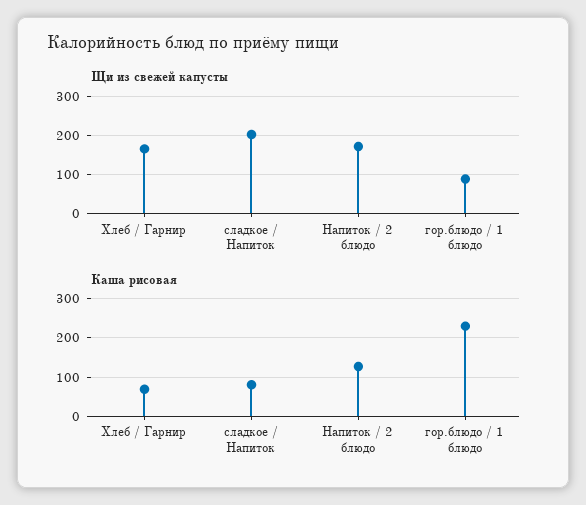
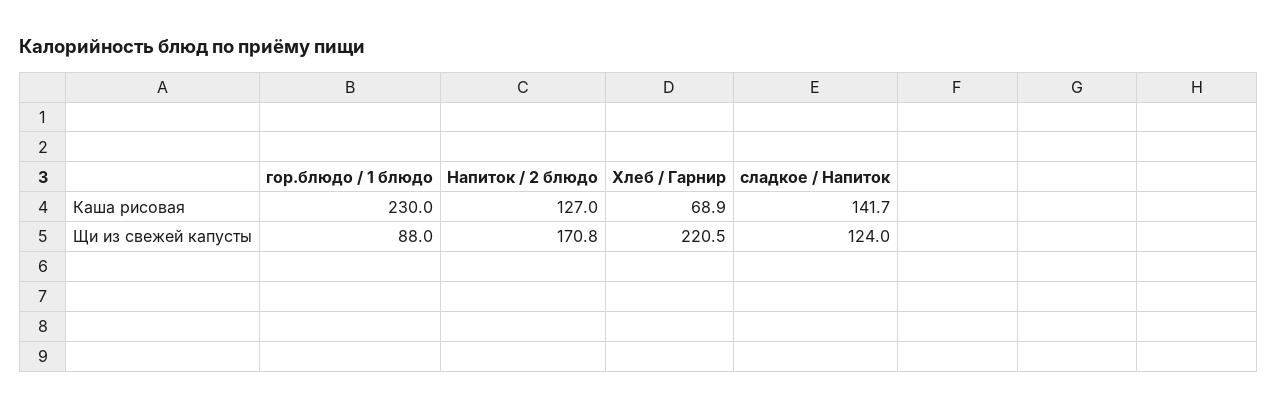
  {
    "Щи из свежей капусты": {
-     "Хлеб / Гарнир": 160,
+     "Хлеб / Гарнир": 220.5,
-     "сладкое / Напиток": 200,
+     "сладкое / Напиток": 124,
      "Напиток / 2 блюдо": 170.8,
      "гор.блюдо / 1 блюдо": 88
    },
    "Каша рисовая": {
      "Хлеб / Гарнир": 68.9,
-     "сладкое / Напиток": 80,
+     "сладкое / Напиток": 141.7,
      "Напиток / 2 блюдо": 127,
      "гор.блюдо / 1 блюдо": 230
    }
  }

